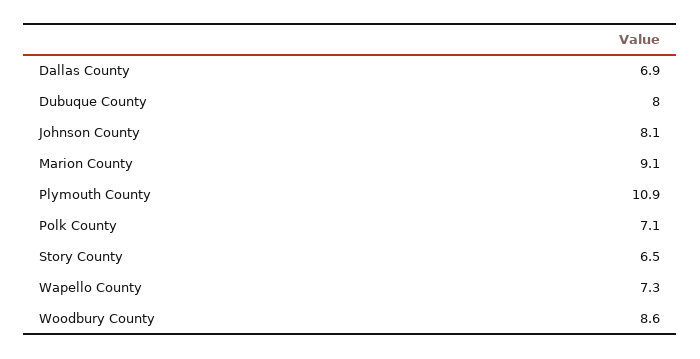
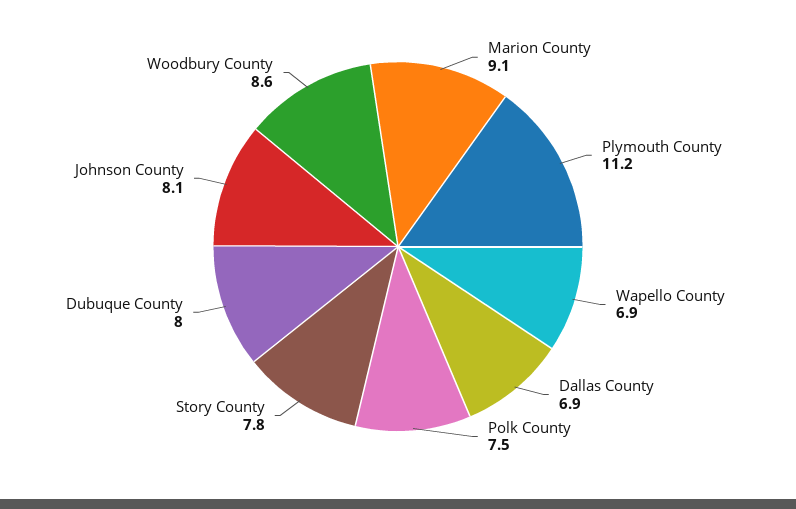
  {
    "Dallas County": 6.9,
    "Dubuque County": 8,
    "Johnson County": 8.1,
    "Marion County": 9.1,
-   "Plymouth County": 10.9,
+   "Plymouth County": 11.2,
-   "Polk County": 7.1,
+   "Polk County": 7.5,
-   "Story County": 6.5,
+   "Story County": 7.8,
-   "Wapello County": 7.3,
+   "Wapello County": 6.9,
    "Woodbury County": 8.6
  }

